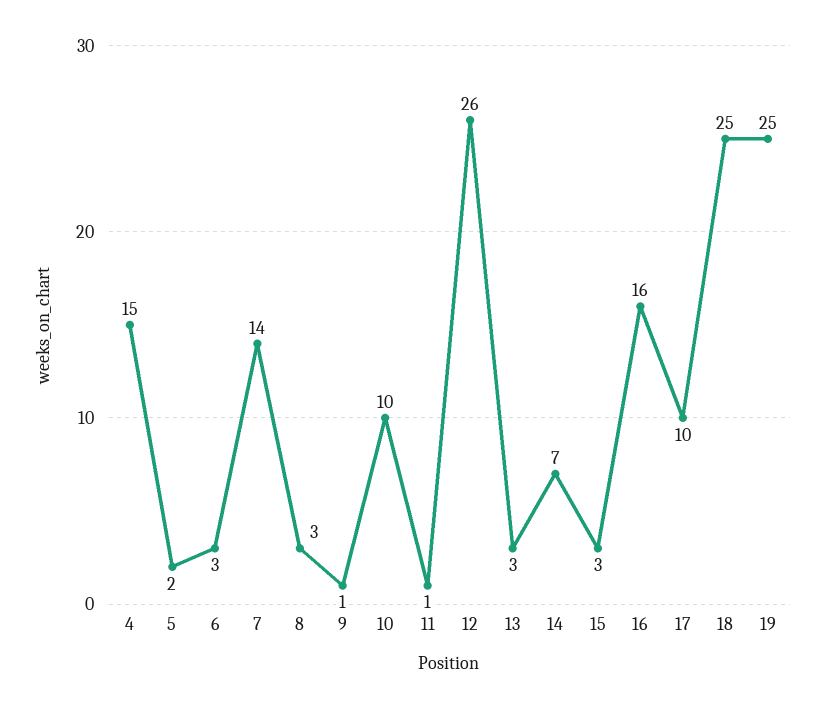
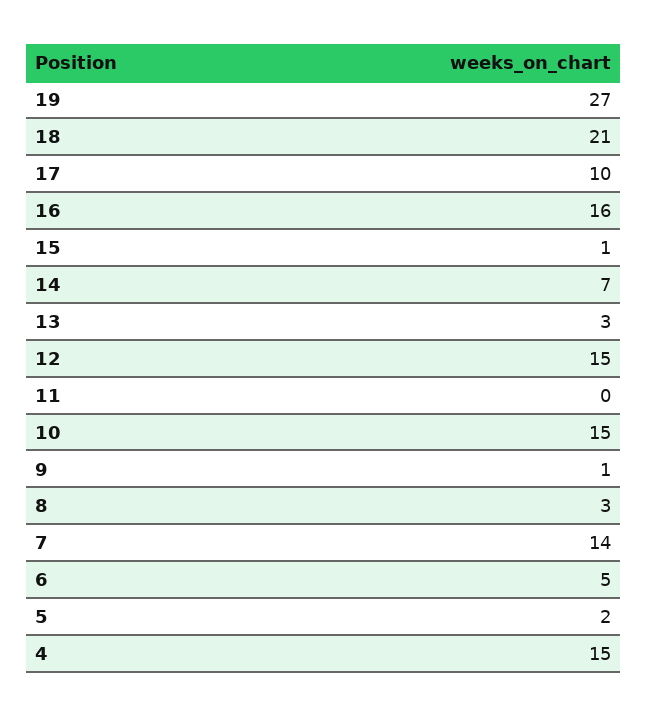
  {
    "4": 15,
    "5": 2,
-   "6": 3,
+   "6": 5,
    "7": 14,
    "8": 3,
    "9": 1,
-   "10": 10,
+   "10": 15,
-   "11": 1,
+   "11": 0,
-   "12": 26,
+   "12": 15,
    "13": 3,
    "14": 7,
-   "15": 3,
+   "15": 1,
    "16": 16,
    "17": 10,
-   "18": 25,
+   "18": 21,
-   "19": 25
+   "19": 27
  }

